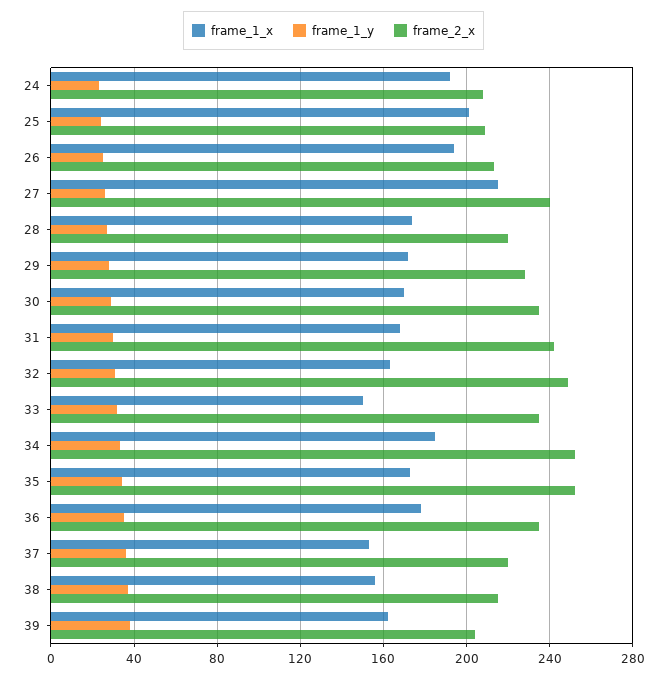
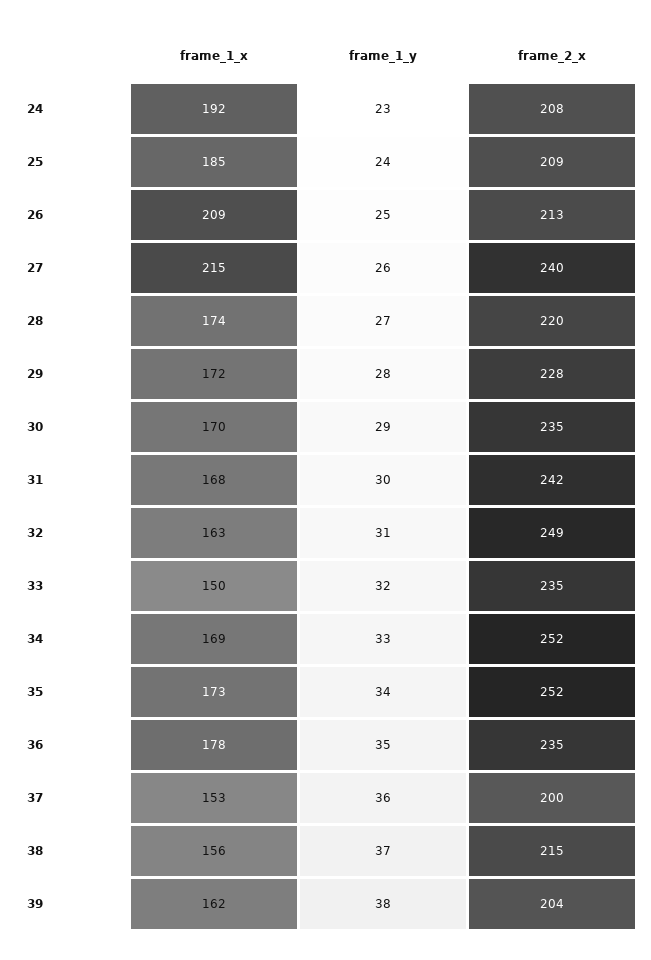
  {
    "frame_1_x": {
      "24": 192,
-     "25": 200,
+     "25": 185,
-     "26": 195,
+     "26": 209,
      "27": 215,
      "28": 174,
      "29": 172,
      "30": 170,
      "31": 168,
      "32": 163,
      "33": 150,
-     "34": 185,
+     "34": 169,
      "35": 173,
      "36": 178,
      "37": 153,
      "38": 156,
      "39": 162
    },
    "frame_1_y": {
      "24": 23,
      "25": 24,
      "26": 25,
      "27": 26,
      "28": 27,
      "29": 28,
      "30": 29,
      "31": 30,
      "32": 31,
      "33": 32,
      "34": 33,
      "35": 34,
      "36": 35,
      "37": 36,
      "38": 37,
      "39": 38
    },
    "frame_2_x": {
      "24": 208,
      "25": 209,
      "26": 213,
      "27": 240,
      "28": 220,
      "29": 228,
      "30": 235,
      "31": 242,
      "32": 249,
      "33": 235,
      "34": 252,
      "35": 252,
      "36": 235,
-     "37": 220,
+     "37": 200,
      "38": 215,
      "39": 204
    }
  }

